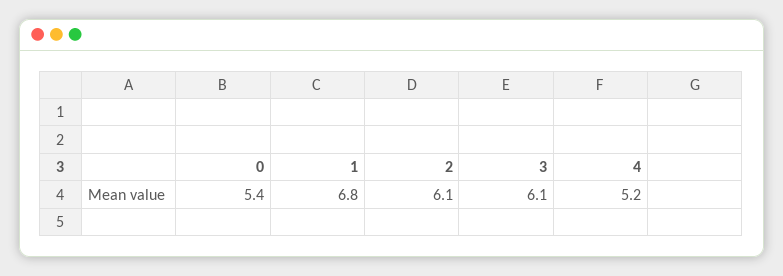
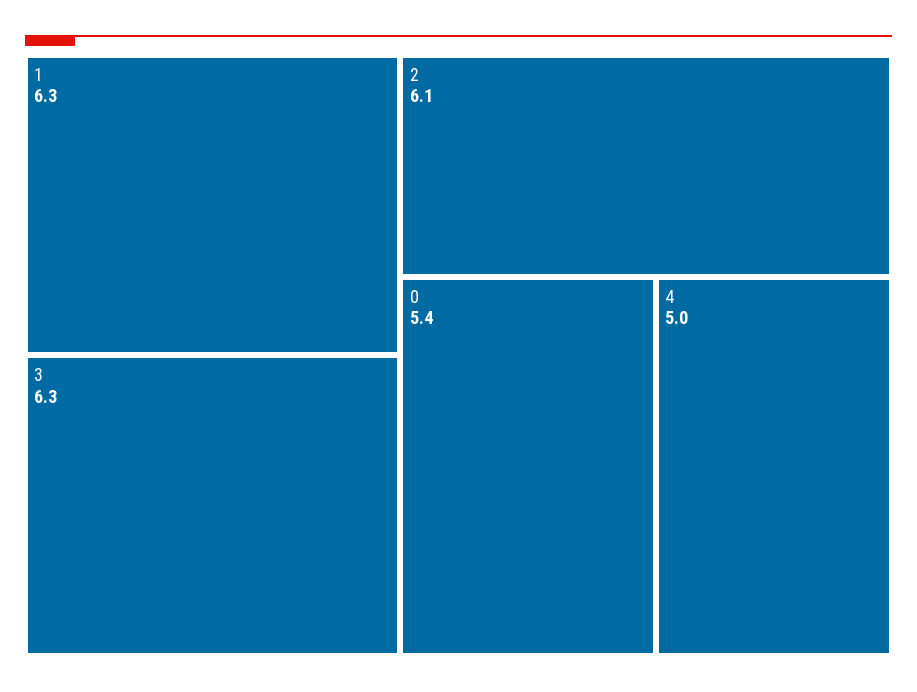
  {
    "0": 5.4,
-   "1": 6.8,
+   "1": 6.3,
    "2": 6.1,
-   "3": 6.1,
+   "3": 6.3,
-   "4": 5.2
+   "4": 5
  }

